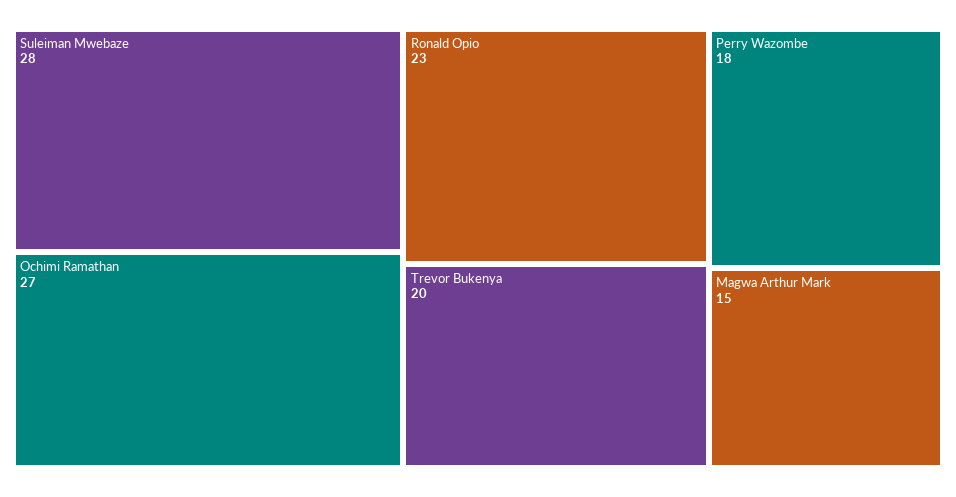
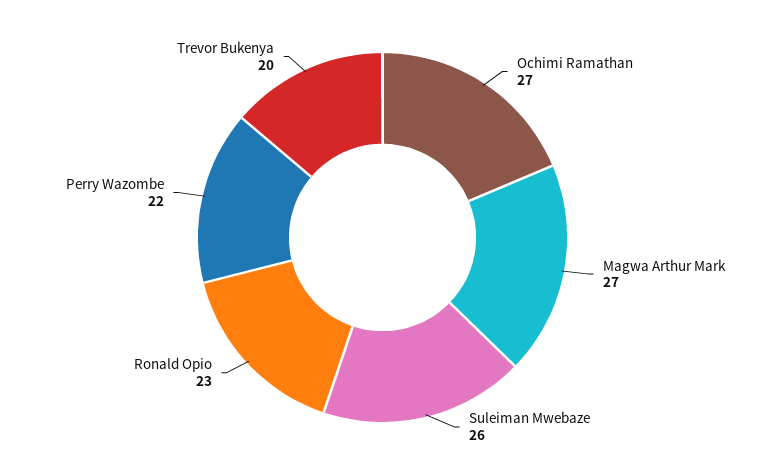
  {
-   "Suleiman Mwebaze": 28,
+   "Suleiman Mwebaze": 26,
    "Ochimi Ramathan": 27,
    "Ronald Opio": 23,
    "Trevor Bukenya": 20,
-   "Perry Wazombe": 18,
+   "Perry Wazombe": 22,
-   "Magwa Arthur Mark": 15
+   "Magwa Arthur Mark": 27
  }

